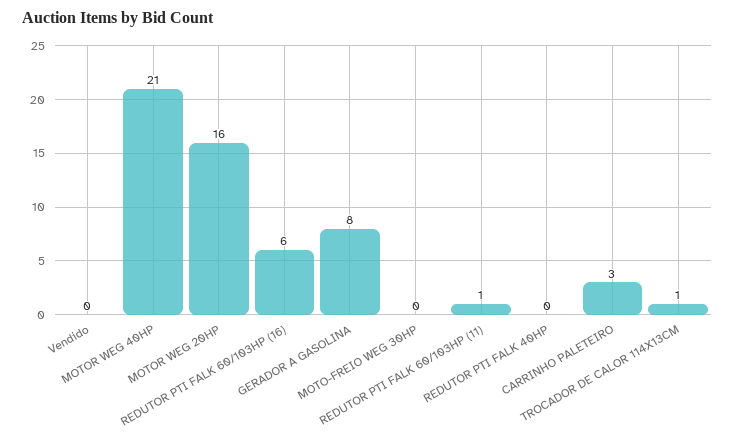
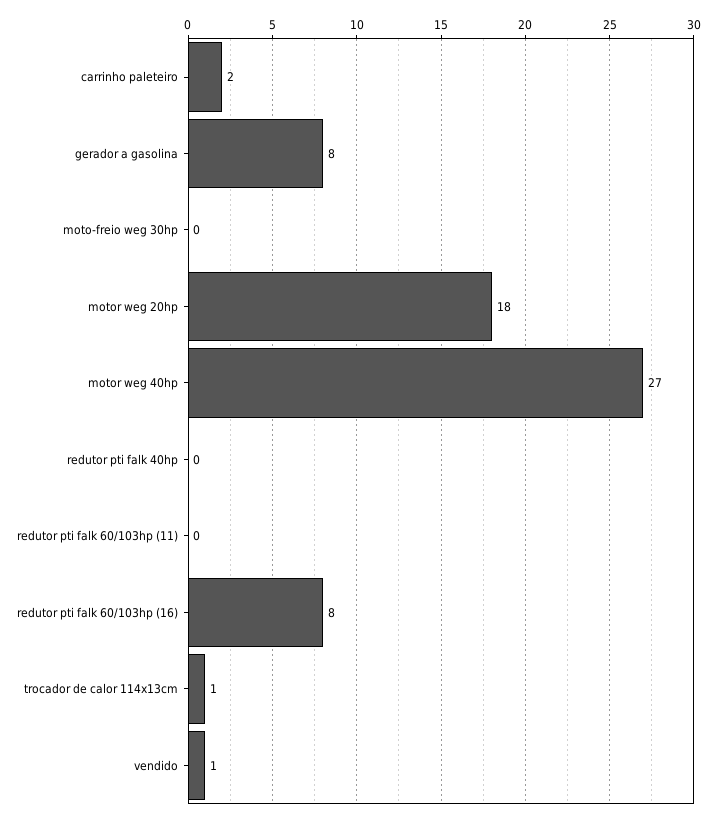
  {
-   "Vendido": 0,
+   "Vendido": 1,
-   "MOTOR WEG 40HP": 21,
+   "MOTOR WEG 40HP": 27,
-   "MOTOR WEG 20HP": 16,
+   "MOTOR WEG 20HP": 18,
-   "REDUTOR PTI FALK 60/103HP (16)": 6,
+   "REDUTOR PTI FALK 60/103HP (16)": 8,
    "GERADOR A GASOLINA": 8,
    "MOTO-FREIO WEG 30HP": 0,
-   "REDUTOR PTI FALK 60/103HP (11)": 1,
+   "REDUTOR PTI FALK 60/103HP (11)": 0,
    "REDUTOR PTI FALK 40HP": 0,
-   "CARRINHO PALETEIRO": 3,
+   "CARRINHO PALETEIRO": 2,
    "TROCADOR DE CALOR 114X13CM": 1
  }

